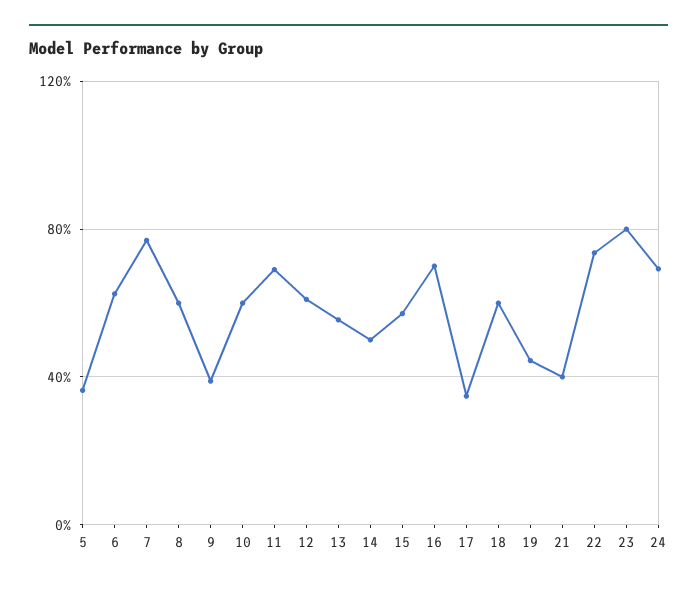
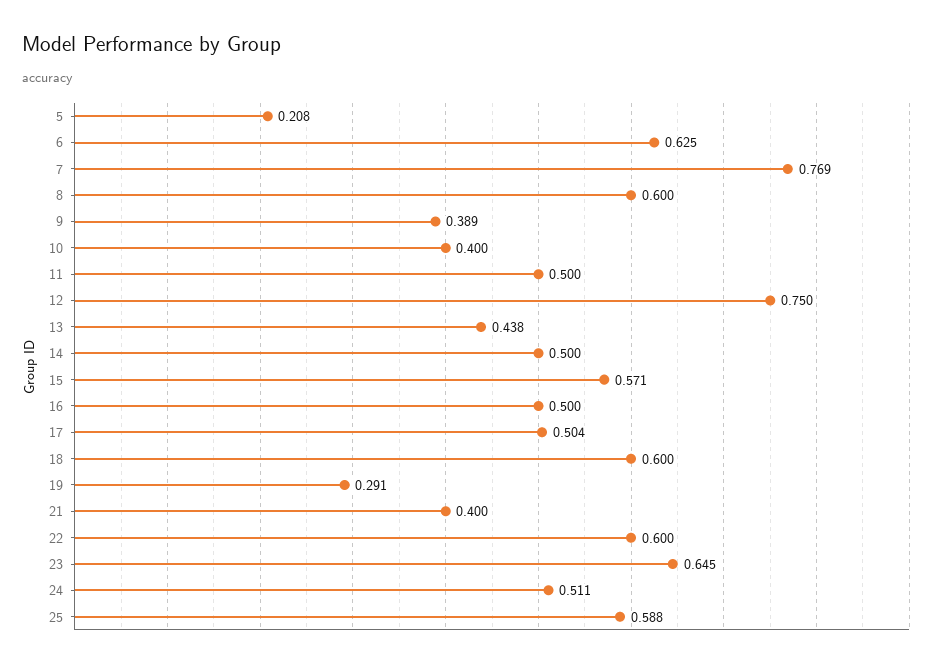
  {
-   "5": 0.35,
+   "5": 0.208,
    "6": 0.625,
    "7": 0.769,
    "8": 0.6,
    "9": 0.389,
-   "10": 0.6,
+   "10": 0.4,
-   "11": 0.7,
+   "11": 0.5,
-   "12": 0.6,
+   "12": 0.75,
-   "13": 0.55,
+   "13": 0.438,
    "14": 0.5,
    "15": 0.571,
-   "16": 0.7,
+   "16": 0.5,
-   "17": 0.35,
+   "17": 0.504,
    "18": 0.6,
-   "19": 0.45,
+   "19": 0.291,
    "21": 0.4,
-   "22": 0.75,
+   "22": 0.6,
-   "23": 0.8,
+   "23": 0.645,
-   "24": 0.7
+   "24": 0.511,
+   "25": 0.588
  }

